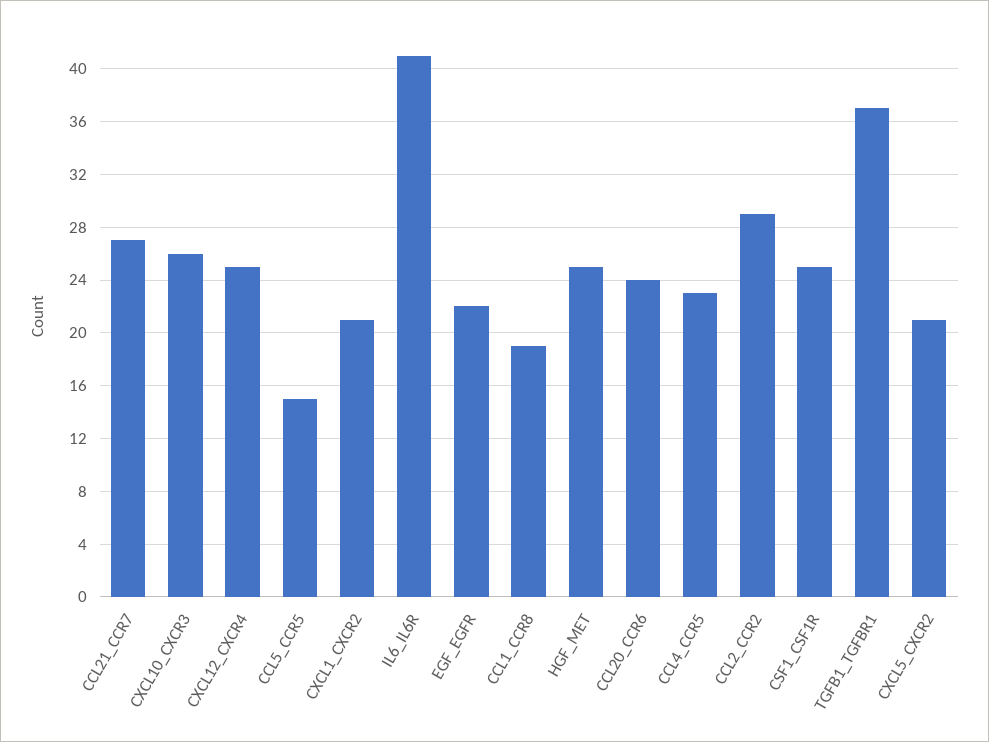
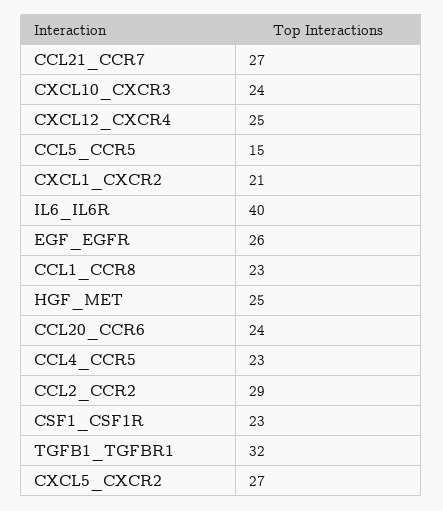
  {
    "CCL21_CCR7": 27,
-   "CXCL10_CXCR3": 26,
+   "CXCL10_CXCR3": 24,
    "CXCL12_CXCR4": 25,
    "CCL5_CCR5": 15,
    "CXCL1_CXCR2": 21,
-   "IL6_IL6R": 41,
+   "IL6_IL6R": 40,
-   "EGF_EGFR": 22,
+   "EGF_EGFR": 26,
-   "CCL1_CCR8": 19,
+   "CCL1_CCR8": 23,
    "HGF_MET": 25,
    "CCL20_CCR6": 24,
    "CCL4_CCR5": 23,
    "CCL2_CCR2": 29,
-   "CSF1_CSF1R": 25,
+   "CSF1_CSF1R": 23,
-   "TGFB1_TGFBR1": 37,
+   "TGFB1_TGFBR1": 32,
-   "CXCL5_CXCR2": 21
+   "CXCL5_CXCR2": 27
  }

